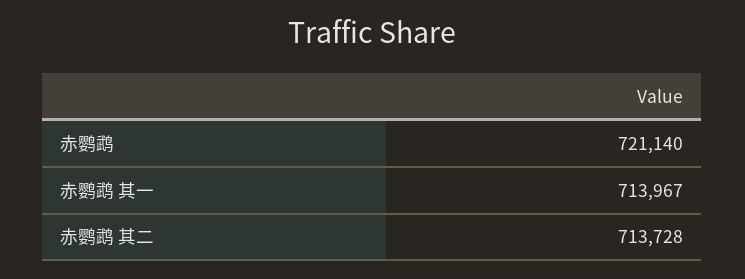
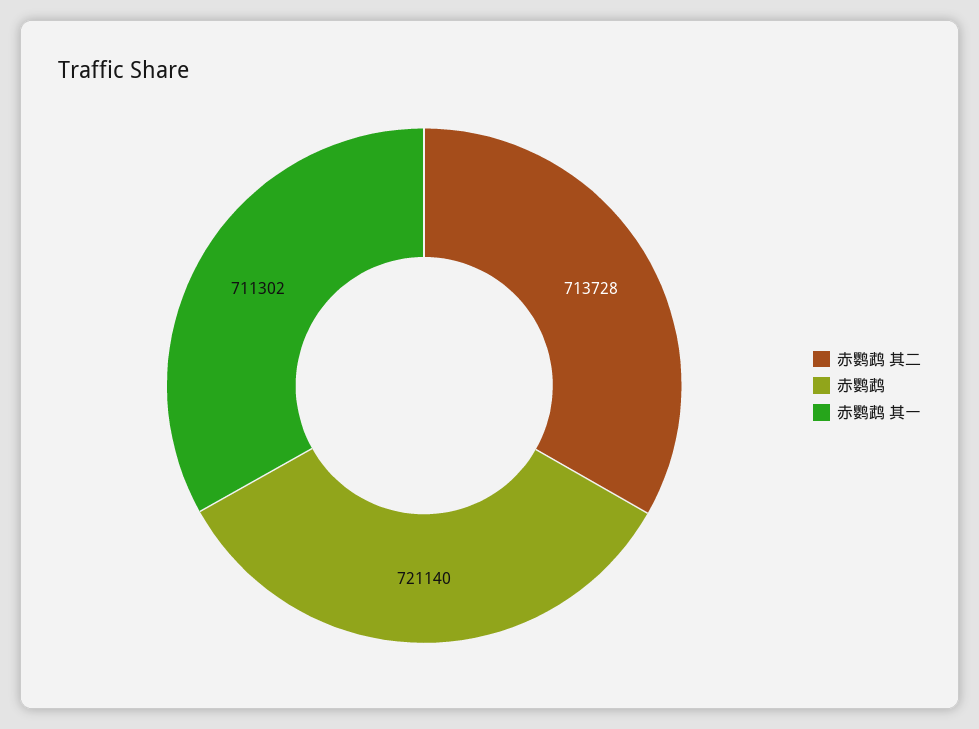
  {
    "赤鹦鹉": 721140,
-   "赤鹦鹉 其一": 713967,
+   "赤鹦鹉 其一": 711302,
    "赤鹦鹉 其二": 713728
  }

